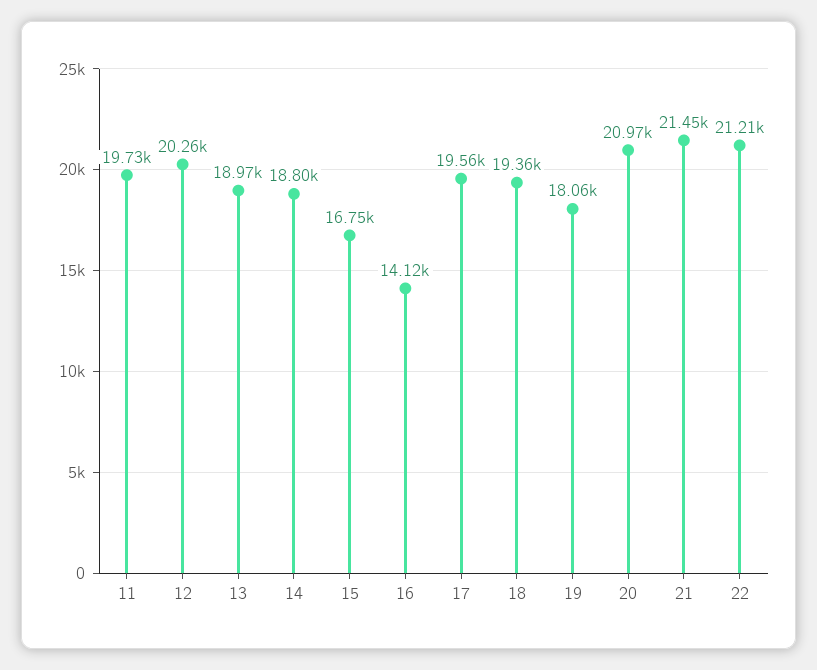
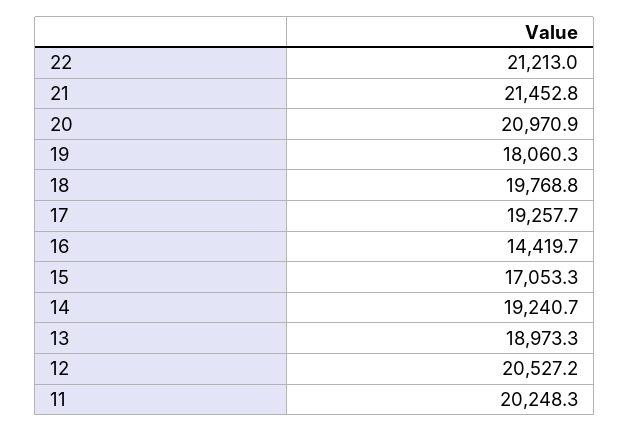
  {
-   "11": 19730,
+   "11": 20248.3,
-   "12": 20260,
+   "12": 20527.2,
    "13": 18973.3,
-   "14": 18800,
+   "14": 19240.7,
-   "15": 16750,
+   "15": 17053.3,
-   "16": 14120,
+   "16": 14419.7,
-   "17": 19560,
+   "17": 19257.7,
-   "18": 19360,
+   "18": 19768.8,
    "19": 18060.3,
    "20": 20970.9,
    "21": 21452.8,
    "22": 21213
  }

